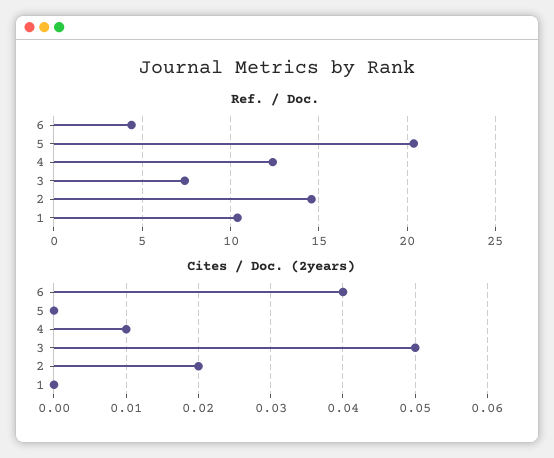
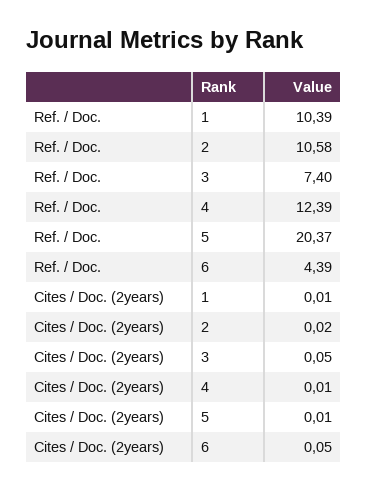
  {
    "Ref. / Doc.": {
      "6": 4.39,
      "5": 20.37,
      "4": 12.39,
      "3": 7.4,
-     "2": 14.5,
+     "2": 10.58,
      "1": 10.39
    },
    "Cites / Doc. (2years)": {
-     "6": 0.04,
+     "6": 0.05,
-     "5": 0,
+     "5": 0.01,
      "4": 0.01,
      "3": 0.05,
      "2": 0.02,
-     "1": 0
+     "1": 0.01
    }
  }

